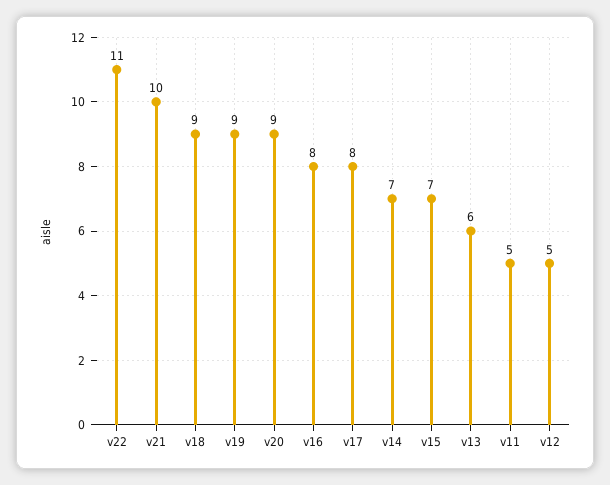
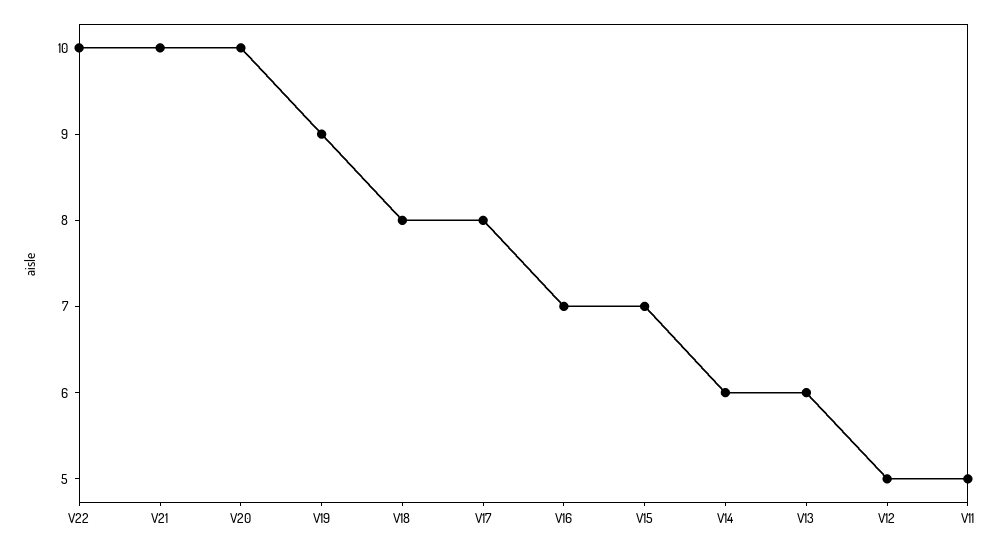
  {
-   "v22": 11,
+   "v22": 10,
    "v21": 10,
-   "v18": 9,
+   "v18": 8,
    "v19": 9,
-   "v20": 9,
+   "v20": 10,
-   "v16": 8,
+   "v16": 7,
    "v17": 8,
-   "v14": 7,
+   "v14": 6,
    "v15": 7,
    "v13": 6,
    "v11": 5,
    "v12": 5
  }

